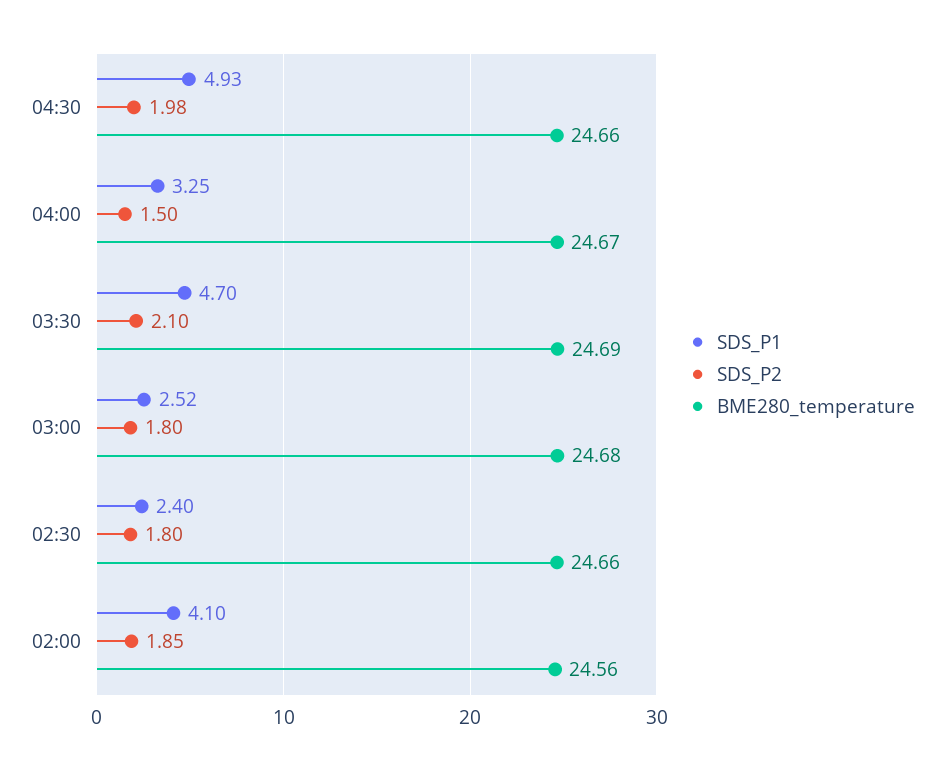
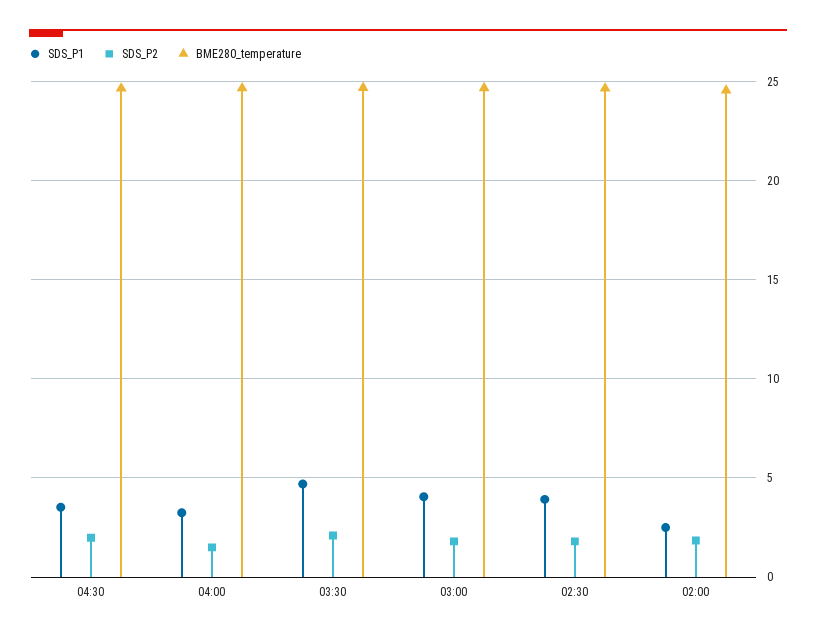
  {
    "SDS_P1": {
-     "04:30": 4.93,
+     "04:30": 3.5,
      "04:00": 3.25,
      "03:30": 4.7,
-     "03:00": 2.52,
+     "03:00": 4,
-     "02:30": 2.4,
+     "02:30": 4,
-     "02:00": 4.1
+     "02:00": 2.5
    },
    "SDS_P2": {
      "04:30": 1.98,
      "04:00": 1.5,
      "03:30": 2.1,
      "03:00": 1.8,
      "02:30": 1.8,
      "02:00": 1.85
    },
    "BME280_temperature": {
      "04:30": 24.66,
      "04:00": 24.67,
      "03:30": 24.69,
      "03:00": 24.68,
      "02:30": 24.66,
      "02:00": 24.56
    }
  }

